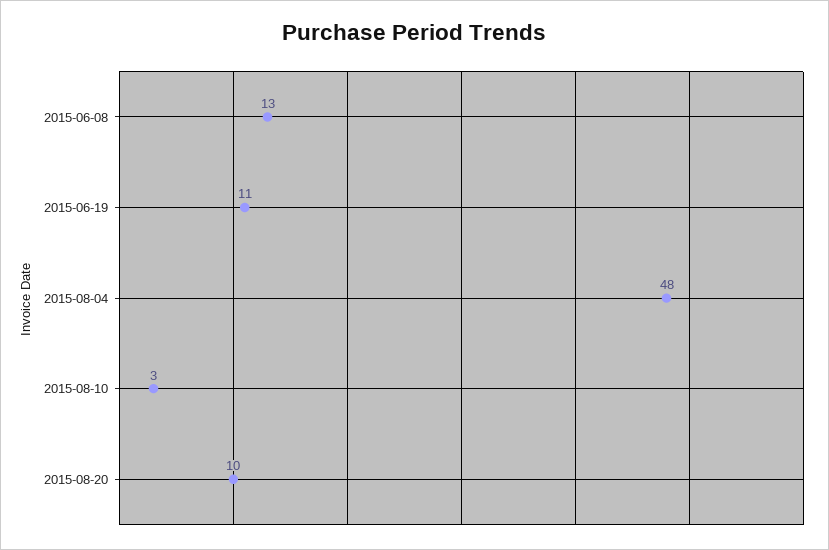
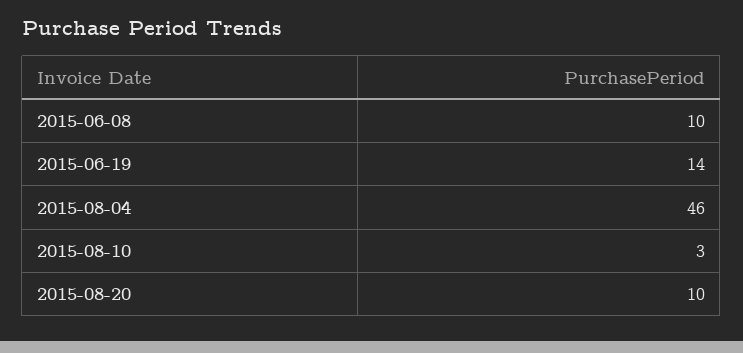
  {
-   "2015-06-08": 13,
+   "2015-06-08": 10,
-   "2015-06-19": 11,
+   "2015-06-19": 14,
-   "2015-08-04": 48,
+   "2015-08-04": 46,
    "2015-08-10": 3,
    "2015-08-20": 10
  }

